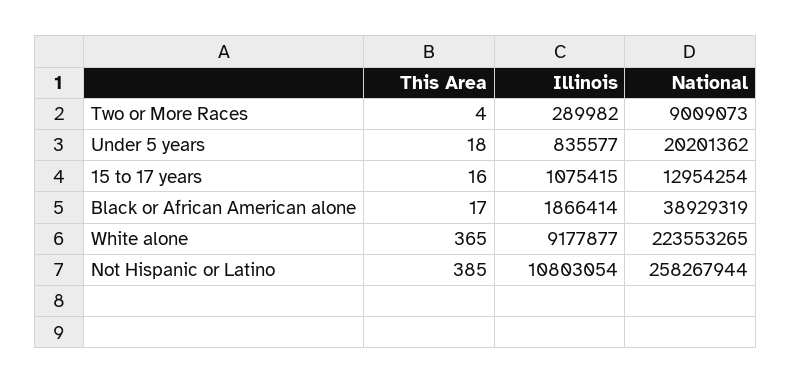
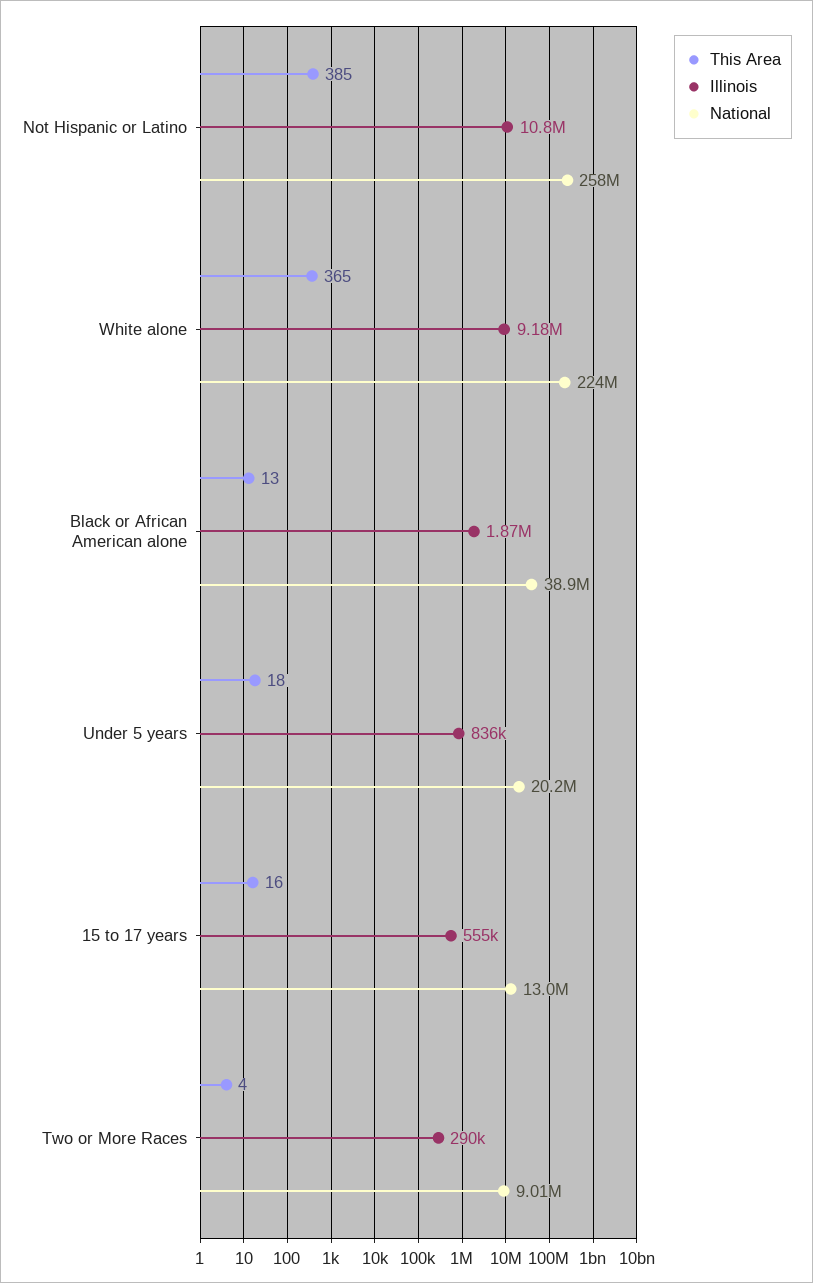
  {
    "This Area": {
      "Two or More Races": 4,
      "Under 5 years": 18,
      "15 to 17 years": 16,
-     "Black or African American alone": 17,
+     "Black or African American alone": 13,
      "White alone": 365,
      "Not Hispanic or Latino": 385
    },
    "Illinois": {
      "Two or More Races": 289982,
      "Under 5 years": 835577,
-     "15 to 17 years": 1075415,
+     "15 to 17 years": 555000,
      "Black or African American alone": 1866414,
      "White alone": 9177877,
      "Not Hispanic or Latino": 10803054
    },
    "National": {
      "Two or More Races": 9009073,
      "Under 5 years": 20201362,
      "15 to 17 years": 12954254,
      "Black or African American alone": 38929319,
      "White alone": 223553265,
      "Not Hispanic or Latino": 258267944
    }
  }

